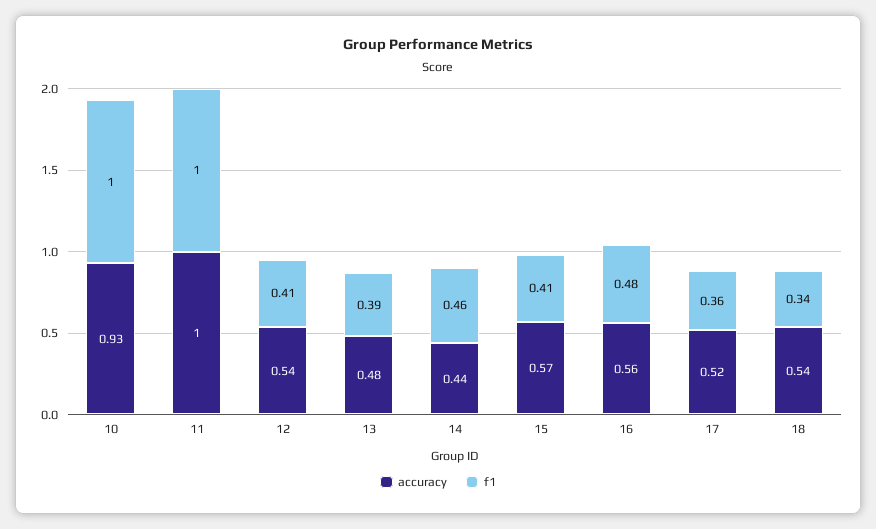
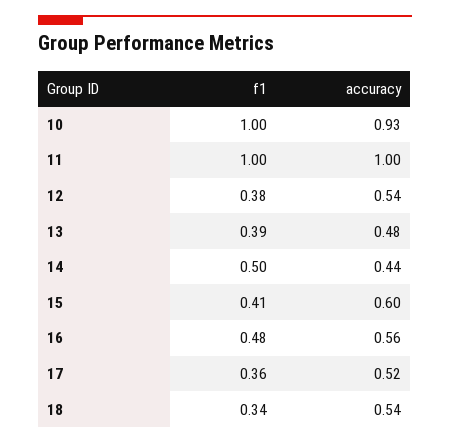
  {
    "accuracy": {
      "10": 0.93,
      "11": 1,
      "12": 0.54,
      "13": 0.48,
      "14": 0.44,
-     "15": 0.57,
+     "15": 0.6,
      "16": 0.56,
      "17": 0.52,
      "18": 0.54
    },
    "f1": {
      "10": 1,
      "11": 1,
-     "12": 0.41,
+     "12": 0.38,
      "13": 0.39,
-     "14": 0.46,
+     "14": 0.5,
      "15": 0.41,
      "16": 0.48,
      "17": 0.36,
      "18": 0.34
    }
  }

